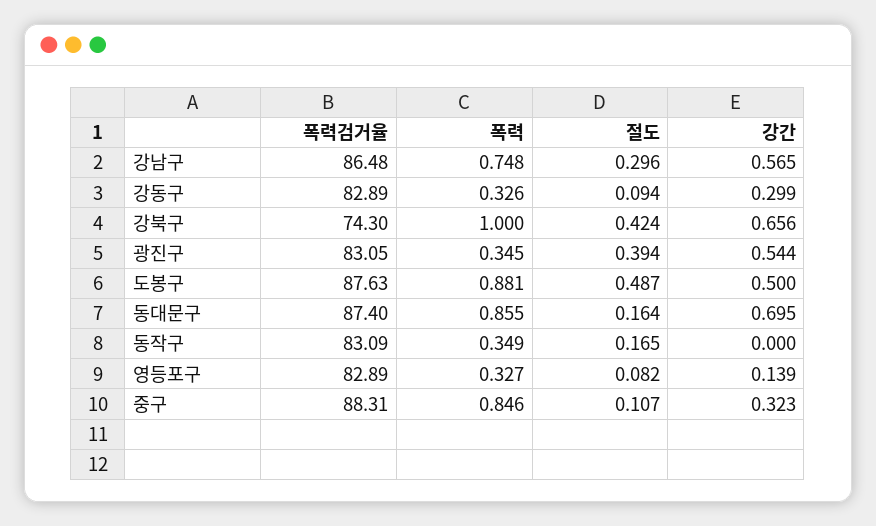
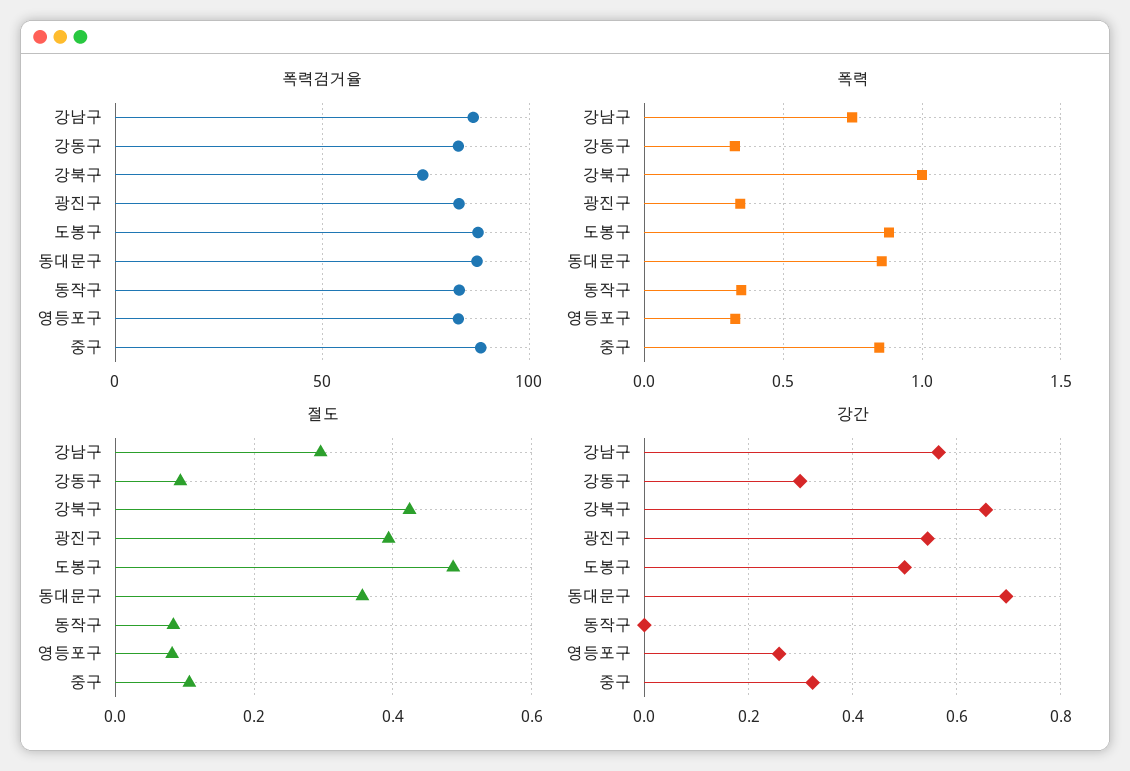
  {
    "폭력검거율": {
      "강남구": 86.48,
      "강동구": 82.89,
      "강북구": 74.3,
      "광진구": 83.05,
      "도봉구": 87.63,
      "동대문구": 87.4,
      "동작구": 83.09,
      "영등포구": 82.89,
      "중구": 88.31
    },
    "폭력": {
      "강남구": 0.748,
      "강동구": 0.326,
      "강북구": 1,
      "광진구": 0.345,
      "도봉구": 0.881,
      "동대문구": 0.855,
      "동작구": 0.349,
      "영등포구": 0.327,
      "중구": 0.846
    },
    "절도": {
      "강남구": 0.296,
      "강동구": 0.094,
      "강북구": 0.424,
      "광진구": 0.394,
      "도봉구": 0.487,
-     "동대문구": 0.164,
+     "동대문구": 0.36,
-     "동작구": 0.165,
+     "동작구": 0.08,
      "영등포구": 0.082,
      "중구": 0.107
    },
    "강간": {
      "강남구": 0.565,
      "강동구": 0.299,
      "강북구": 0.656,
      "광진구": 0.544,
      "도봉구": 0.5,
      "동대문구": 0.695,
      "동작구": 0,
-     "영등포구": 0.139,
+     "영등포구": 0.26,
      "중구": 0.323
    }
  }

